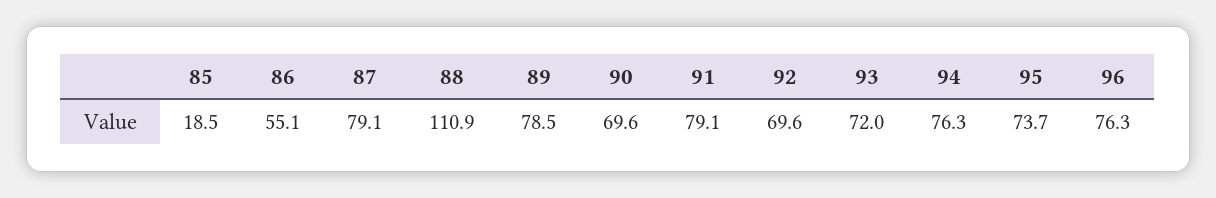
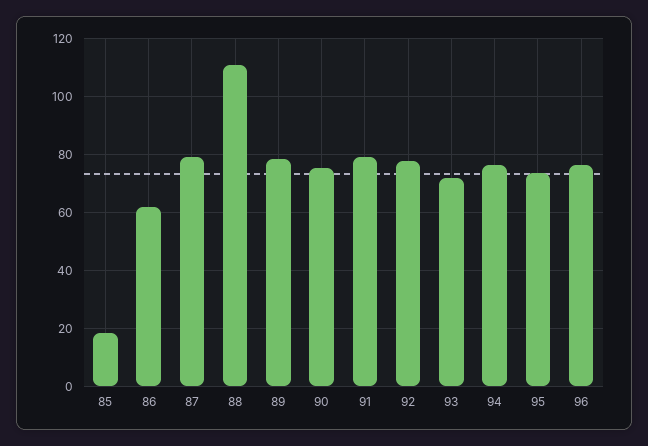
  {
    "85": 18.5,
-   "86": 55.1,
+   "86": 62.5,
    "87": 79.1,
    "88": 110.9,
    "89": 78.5,
-   "90": 69.6,
+   "90": 75,
    "91": 79.1,
-   "92": 69.6,
+   "92": 77.5,
    "93": 72,
    "94": 76.3,
    "95": 73.7,
    "96": 76.3
  }

